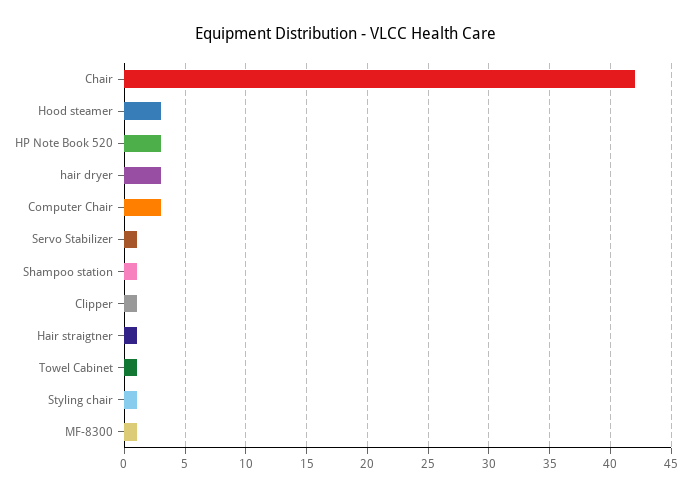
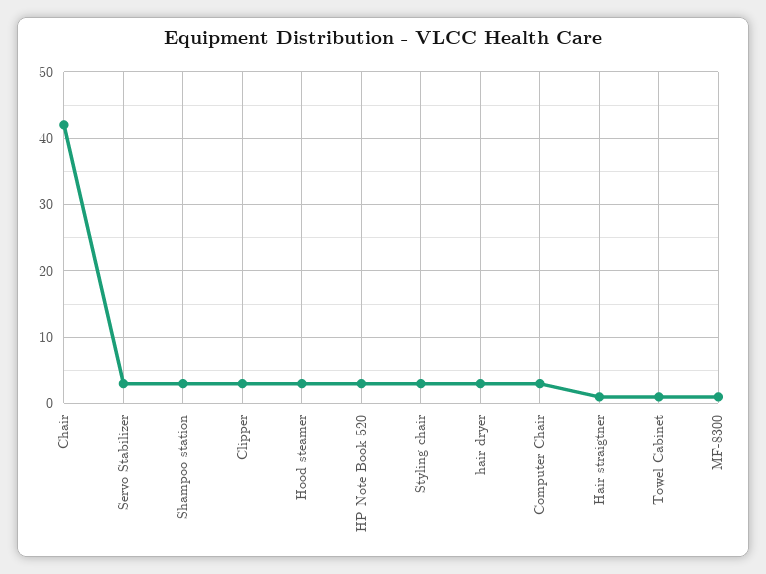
  {
    "Chair": 42,
    "Hood steamer": 3,
    "HP Note Book 520": 3,
    "hair dryer": 3,
    "Computer Chair": 3,
-   "Servo Stabilizer": 1,
+   "Servo Stabilizer": 3,
-   "Shampoo station": 1,
+   "Shampoo station": 3,
-   "Clipper": 1,
+   "Clipper": 3,
    "Hair straigtner": 1,
    "Towel Cabinet": 1,
-   "Styling chair": 1,
+   "Styling chair": 3,
    "MF-8300": 1
  }

